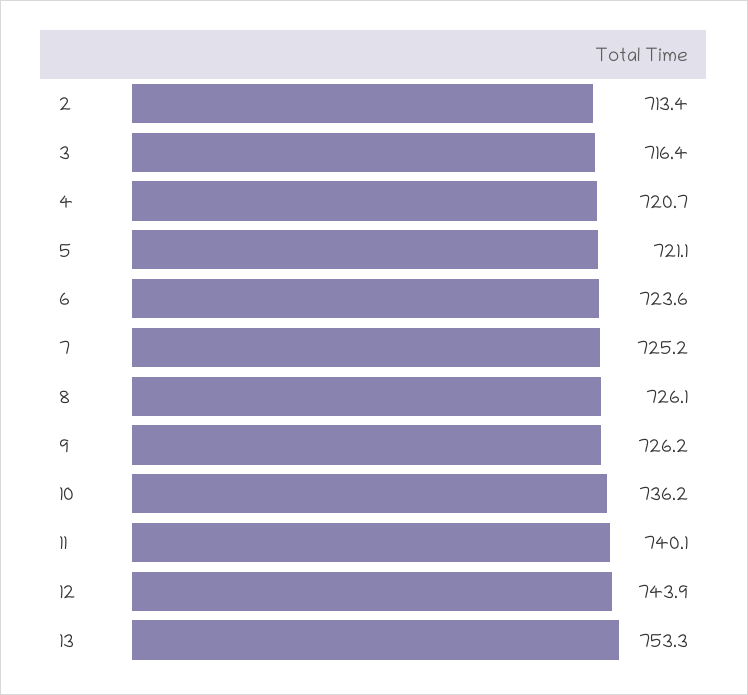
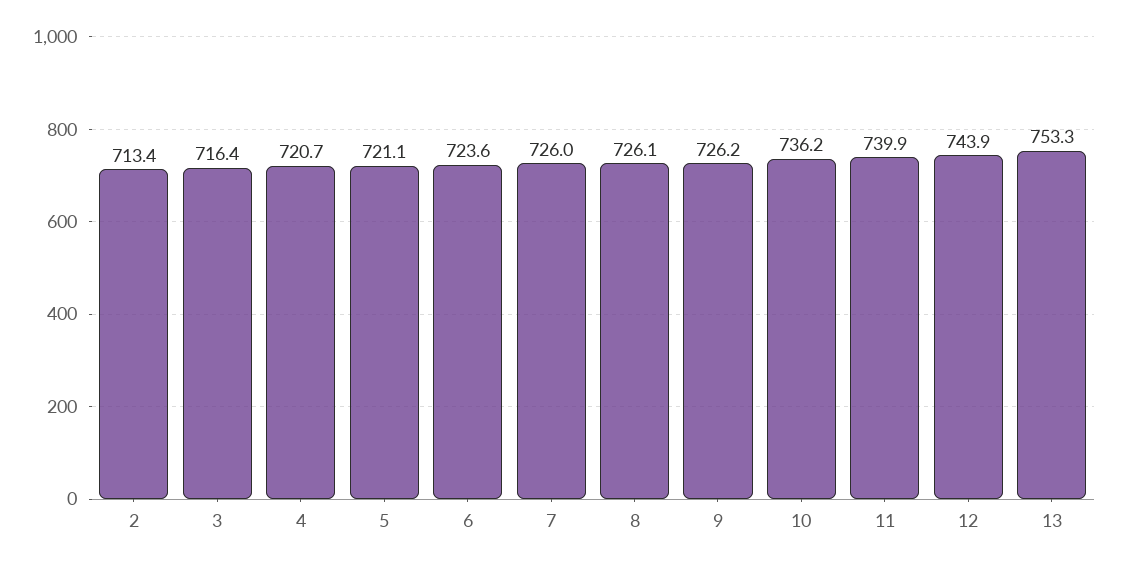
  {
    "2": 713.4,
    "3": 716.4,
    "4": 720.7,
    "5": 721.1,
    "6": 723.6,
-   "7": 725.2,
+   "7": 726,
    "8": 726.1,
    "9": 726.2,
    "10": 736.2,
-   "11": 740.1,
+   "11": 739.9,
    "12": 743.9,
    "13": 753.3
  }

